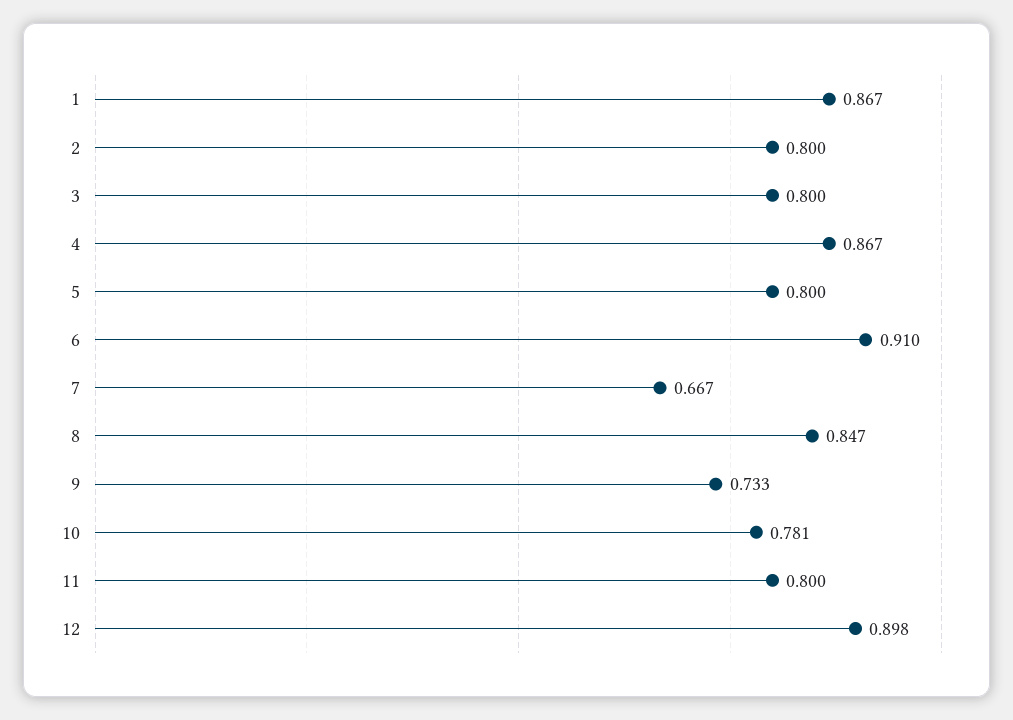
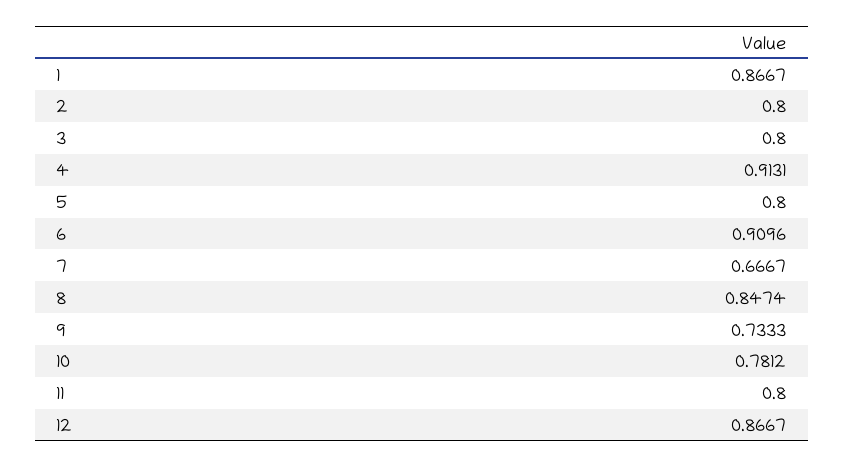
  {
    "1": 0.8667,
    "2": 0.8,
    "3": 0.8,
-   "4": 0.867,
+   "4": 0.9131,
    "5": 0.8,
    "6": 0.9096,
    "7": 0.6667,
    "8": 0.8474,
    "9": 0.7333,
    "10": 0.7812,
    "11": 0.8,
-   "12": 0.898
+   "12": 0.8667
  }

